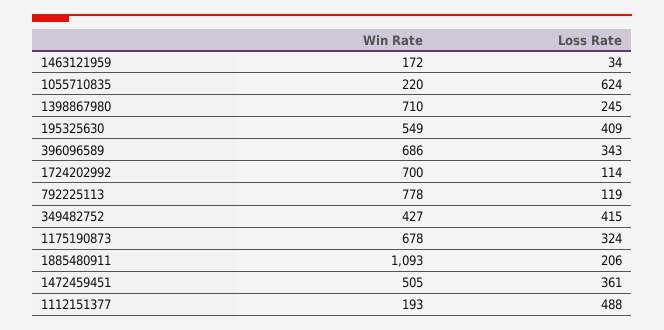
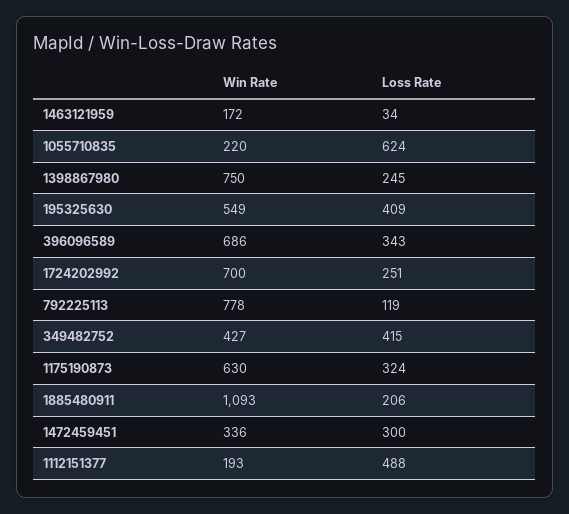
  {
    "Win Rate": {
      "1463121959": 172,
      "1055710835": 220,
-     "1398867980": 710,
+     "1398867980": 750,
      "195325630": 549,
      "396096589": 686,
      "1724202992": 700,
      "792225113": 778,
      "349482752": 427,
-     "1175190873": 678,
+     "1175190873": 630,
      "1885480911": 1093,
-     "1472459451": 505,
+     "1472459451": 336,
      "1112151377": 193
    },
    "Loss Rate": {
      "1463121959": 34,
      "1055710835": 624,
      "1398867980": 245,
      "195325630": 409,
      "396096589": 343,
-     "1724202992": 114,
+     "1724202992": 251,
      "792225113": 119,
      "349482752": 415,
      "1175190873": 324,
      "1885480911": 206,
-     "1472459451": 361,
+     "1472459451": 300,
      "1112151377": 488
    }
  }

